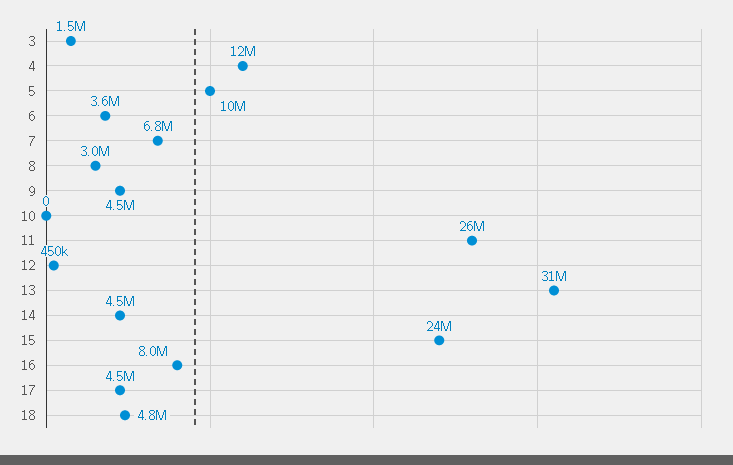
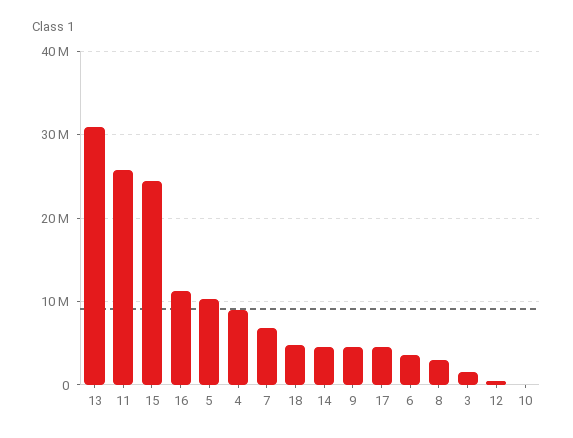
  {
    "3": 1500000,
-   "4": 12000000,
+   "4": 9000000,
    "5": 10000000,
    "6": 3600000,
    "7": 6800000,
    "8": 3000000,
    "9": 4500000,
    "10": 0,
    "11": 26000000,
    "12": 450000,
    "13": 31000000,
    "14": 4500000,
    "15": 24000000,
-   "16": 8000000,
+   "16": 11000000,
    "17": 4500000,
    "18": 4800000
  }

